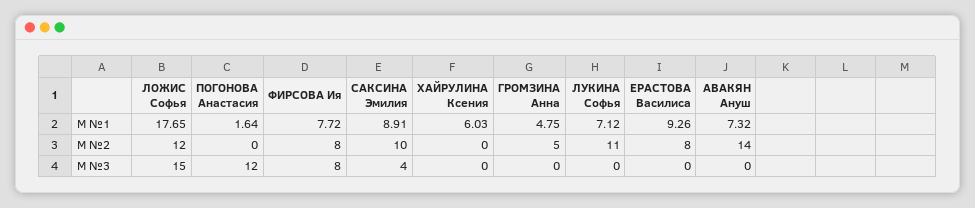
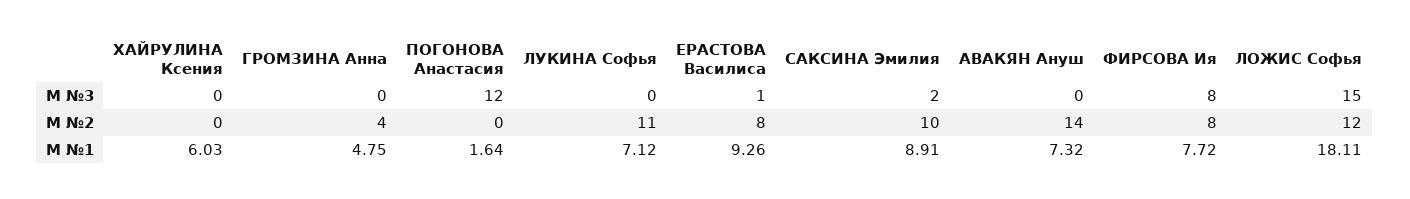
  {
    "ЛОЖИС Софья": {
-     "М №1": 17.65,
+     "М №1": 18.11,
      "М №2": 12,
      "М №3": 15
    },
    "ПОГОНОВА Анастасия": {
      "М №1": 1.64,
      "М №2": 0,
      "М №3": 12
    },
    "ФИРСОВА Ия": {
      "М №1": 7.72,
      "М №2": 8,
      "М №3": 8
    },
    "САКСИНА Эмилия": {
      "М №1": 8.91,
      "М №2": 10,
-     "М №3": 4
+     "М №3": 2
    },
    "ХАЙРУЛИНА Ксения": {
      "М №1": 6.03,
      "М №2": 0,
      "М №3": 0
    },
    "ГРОМЗИНА Анна": {
      "М №1": 4.75,
-     "М №2": 5,
+     "М №2": 4,
      "М №3": 0
    },
    "ЛУКИНА Софья": {
      "М №1": 7.12,
      "М №2": 11,
      "М №3": 0
    },
    "ЕРАСТОВА Василиса": {
      "М №1": 9.26,
      "М №2": 8,
-     "М №3": 0
+     "М №3": 1
    },
    "АВАКЯН Ануш": {
      "М №1": 7.32,
      "М №2": 14,
      "М №3": 0
    }
  }

